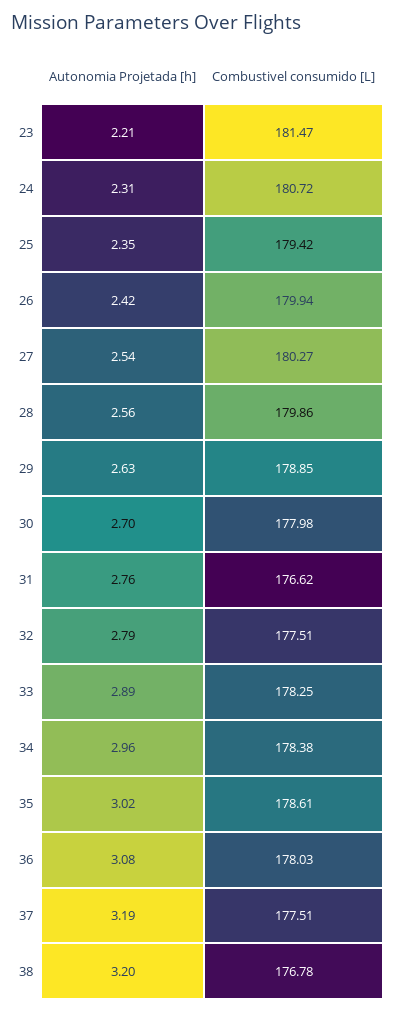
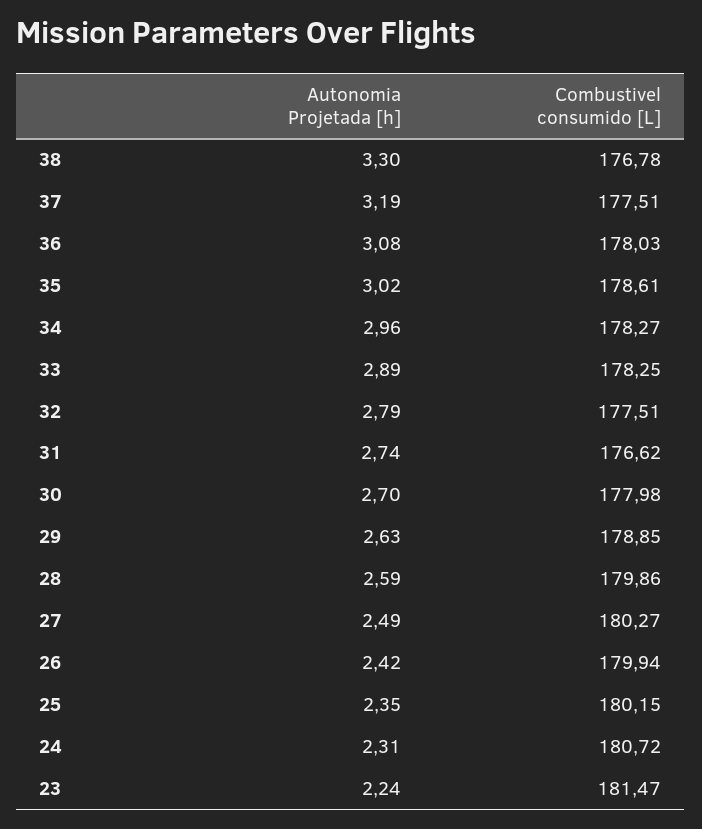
  {
    "Autonomia Projetada [h]": {
-     "23": 2.21,
+     "23": 2.24,
      "24": 2.31,
      "25": 2.35,
      "26": 2.42,
-     "27": 2.54,
+     "27": 2.49,
-     "28": 2.56,
+     "28": 2.59,
      "29": 2.63,
      "30": 2.7,
-     "31": 2.76,
+     "31": 2.74,
      "32": 2.79,
      "33": 2.89,
      "34": 2.96,
      "35": 3.02,
      "36": 3.08,
      "37": 3.19,
-     "38": 3.2
+     "38": 3.3
    },
    "Combustivel consumido [L]": {
      "23": 181.47,
      "24": 180.72,
-     "25": 179.42,
+     "25": 180.15,
      "26": 179.94,
      "27": 180.27,
      "28": 179.86,
      "29": 178.85,
      "30": 177.98,
      "31": 176.62,
      "32": 177.51,
      "33": 178.25,
-     "34": 178.38,
+     "34": 178.27,
      "35": 178.61,
      "36": 178.03,
      "37": 177.51,
      "38": 176.78
    }
  }

